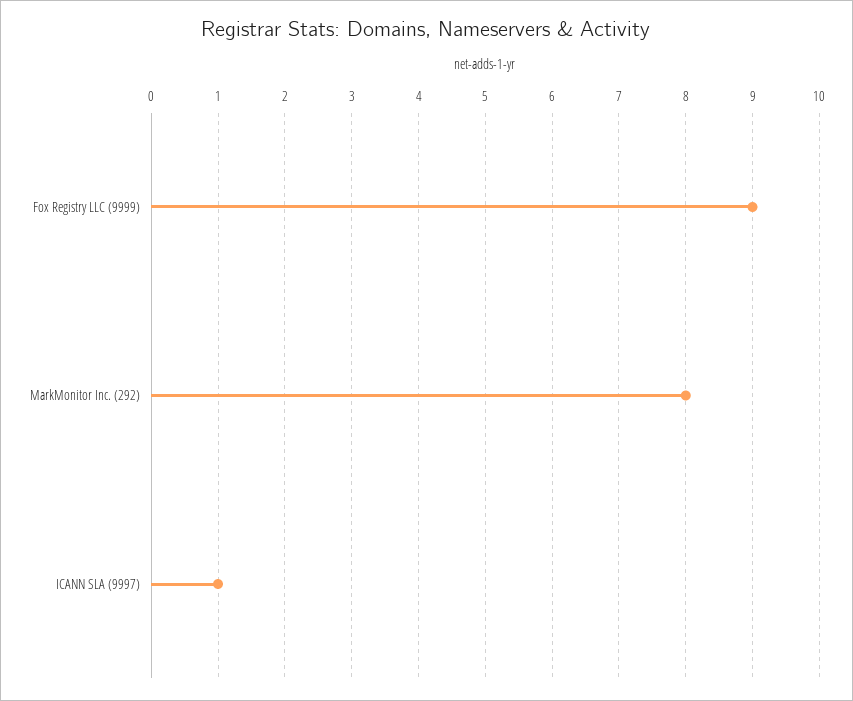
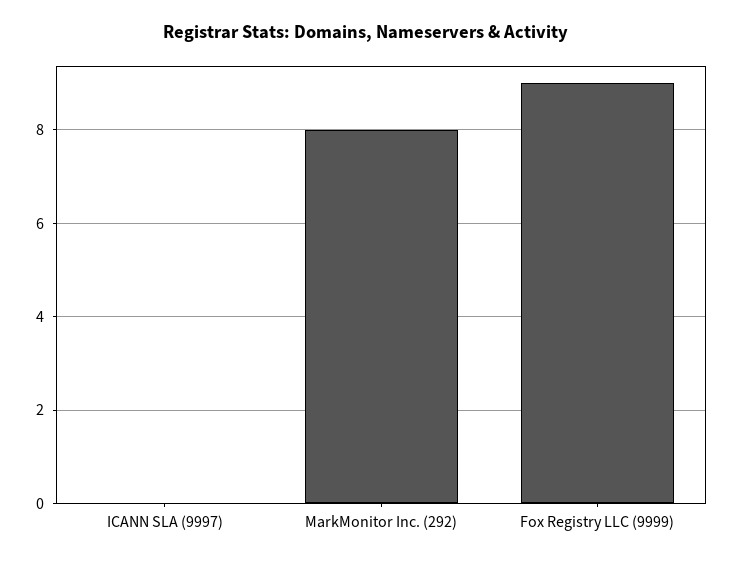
  {
    "Fox Registry LLC (9999)": 9,
    "MarkMonitor Inc. (292)": 8,
-   "ICANN SLA (9997)": 1
+   "ICANN SLA (9997)": 0
  }

